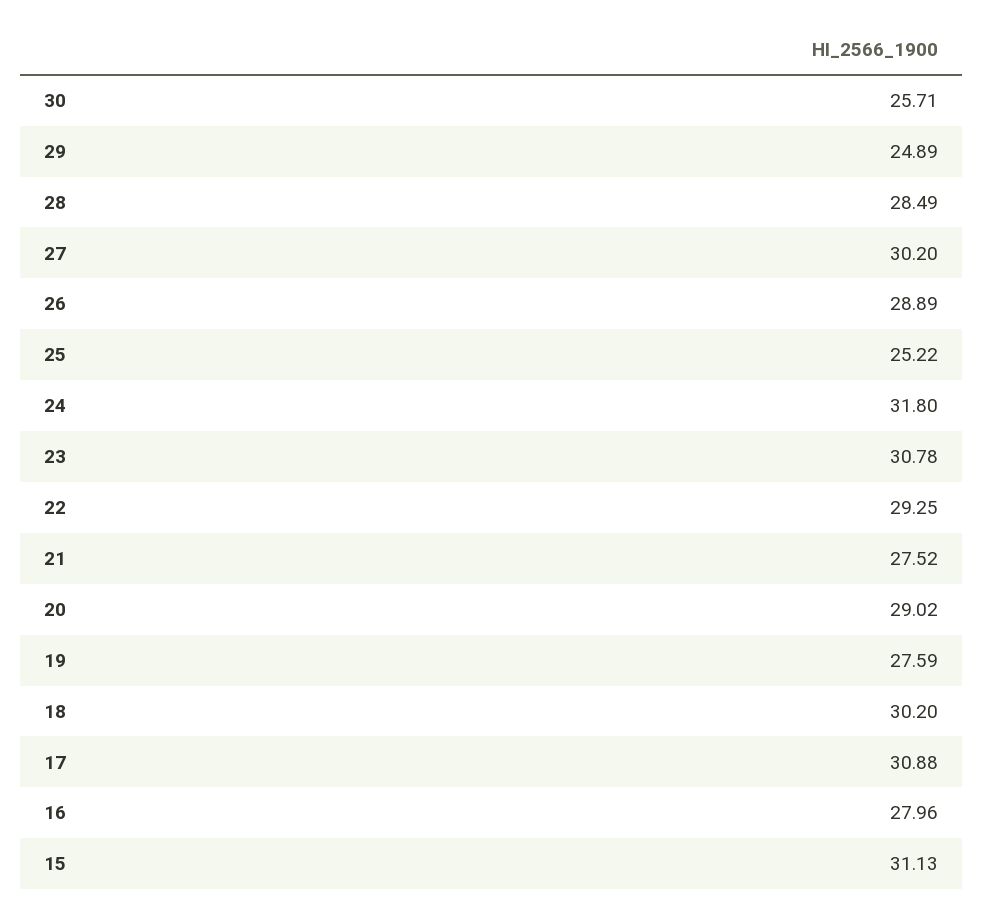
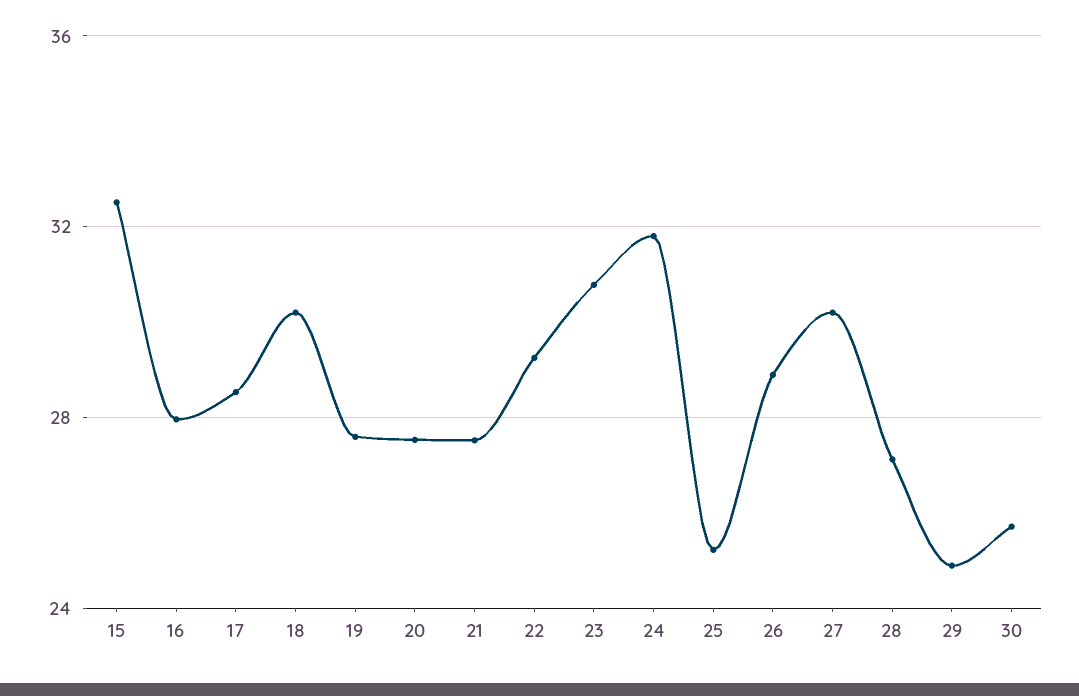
  {
    "30": 25.71,
    "29": 24.89,
-   "28": 28.49,
+   "28": 27,
    "27": 30.2,
    "26": 28.89,
    "25": 25.22,
    "24": 31.8,
    "23": 30.78,
    "22": 29.25,
    "21": 27.52,
-   "20": 29.02,
+   "20": 27.5,
    "19": 27.59,
    "18": 30.2,
-   "17": 30.88,
+   "17": 28.5,
    "16": 27.96,
-   "15": 31.13
+   "15": 32.5
  }

